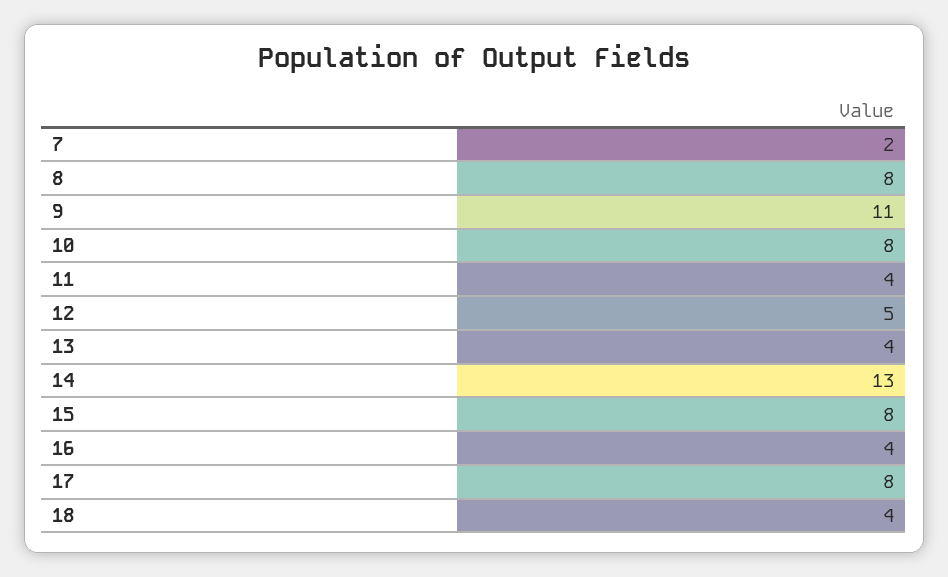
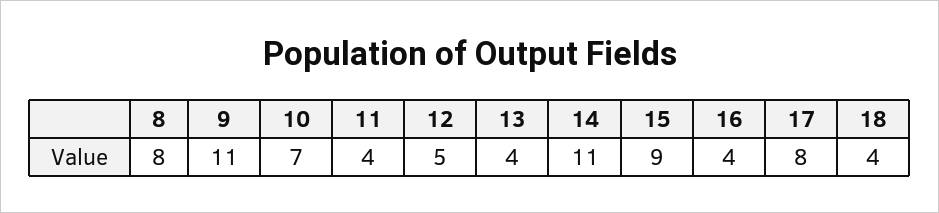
  {
-   "7": 2,
    "8": 8,
    "9": 11,
-   "10": 8,
+   "10": 7,
    "11": 4,
    "12": 5,
    "13": 4,
-   "14": 13,
+   "14": 11,
-   "15": 8,
+   "15": 9,
    "16": 4,
    "17": 8,
    "18": 4
  }

